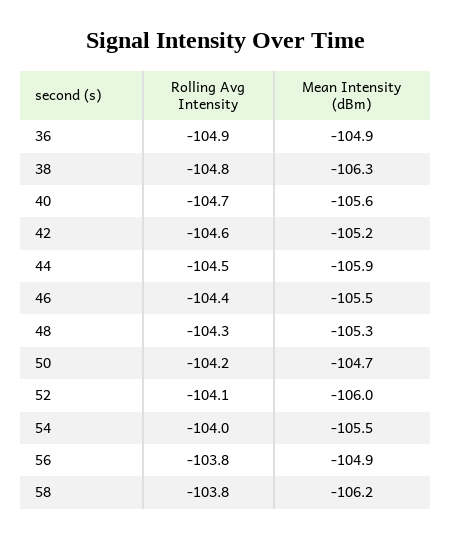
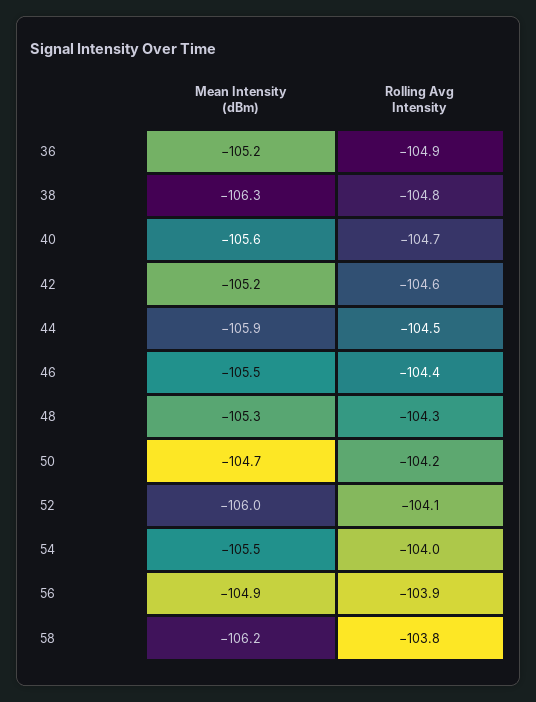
  {
    "Rolling Avg Intensity": {
      "36": -104.9,
      "38": -104.8,
      "40": -104.7,
      "42": -104.6,
      "44": -104.5,
      "46": -104.4,
      "48": -104.3,
      "50": -104.2,
      "52": -104.1,
      "54": -104,
-     "56": -103.8,
+     "56": -103.9,
      "58": -103.8
    },
    "Mean Intensity (dBm)": {
-     "36": -104.9,
+     "36": -105.2,
      "38": -106.3,
      "40": -105.6,
      "42": -105.2,
      "44": -105.9,
      "46": -105.5,
      "48": -105.3,
      "50": -104.7,
      "52": -106,
      "54": -105.5,
      "56": -104.9,
      "58": -106.2
    }
  }

